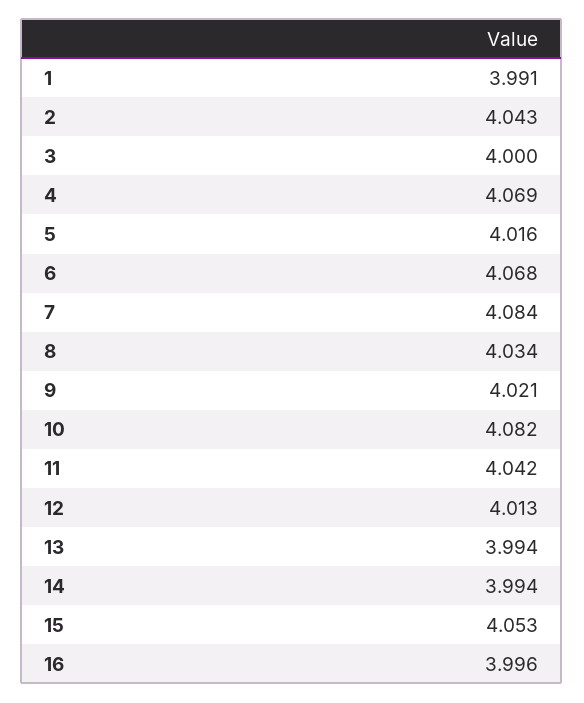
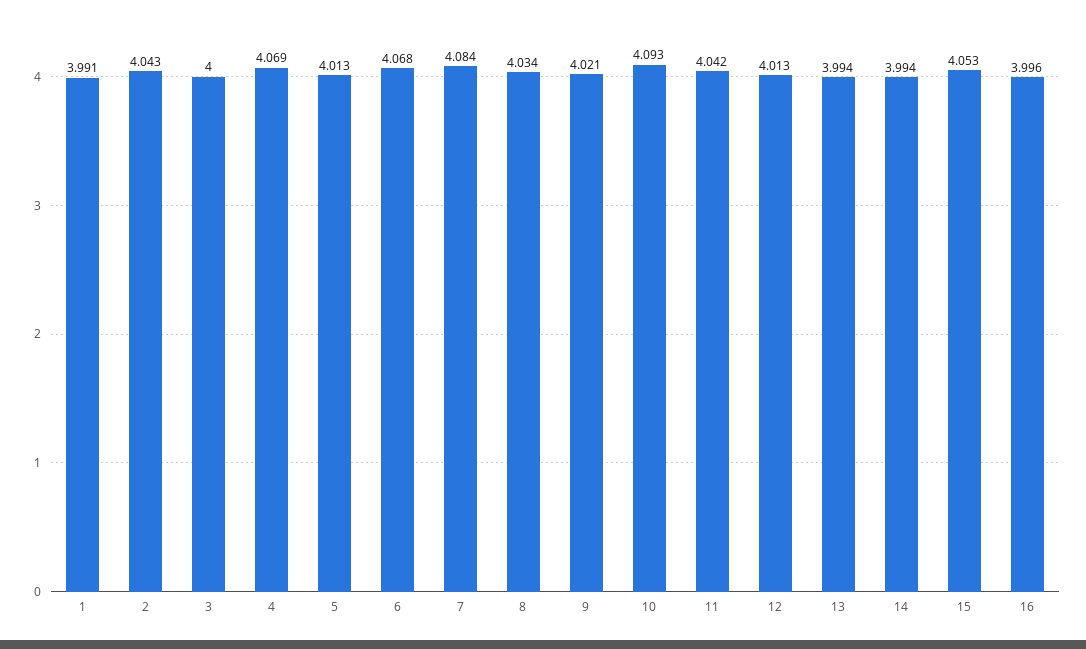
  {
    "1": 3.991,
    "2": 4.043,
    "3": 4,
    "4": 4.069,
-   "5": 4.016,
+   "5": 4.013,
    "6": 4.068,
    "7": 4.084,
    "8": 4.034,
    "9": 4.021,
-   "10": 4.082,
+   "10": 4.093,
    "11": 4.042,
    "12": 4.013,
    "13": 3.994,
    "14": 3.994,
    "15": 4.053,
    "16": 3.996
  }

